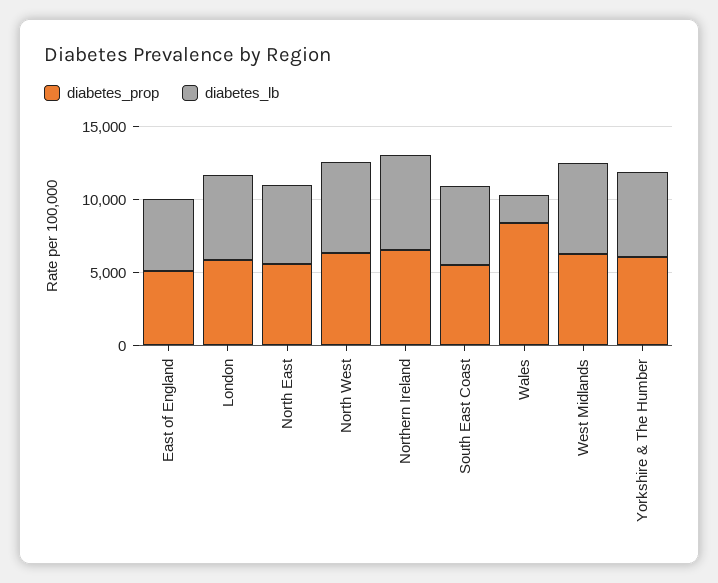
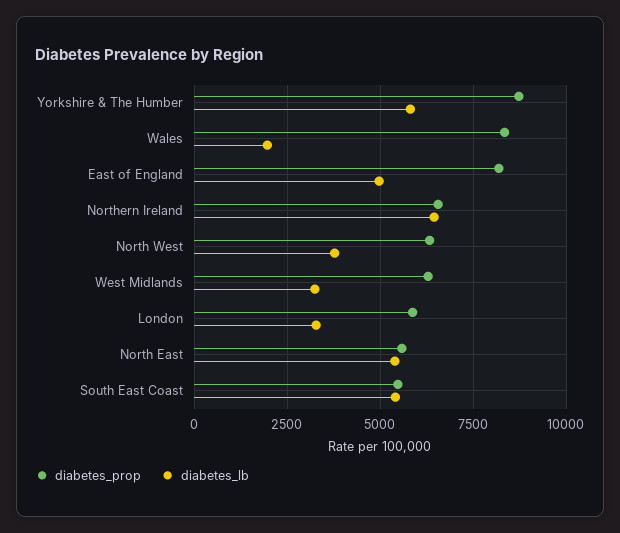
  {
    "diabetes_prop": {
-     "East of England": 5000,
+     "East of England": 8250,
      "London": 6000,
      "North East": 5500,
      "North West": 6250,
      "Northern Ireland": 6500,
      "South East Coast": 5500,
      "Wales": 8250,
      "West Midlands": 6250,
-     "Yorkshire & The Humber": 6000
+     "Yorkshire & The Humber": 8750
    },
    "diabetes_lb": {
      "East of England": 5000,
-     "London": 6000,
+     "London": 3250,
      "North East": 5500,
-     "North West": 6000,
+     "North West": 3750,
      "Northern Ireland": 6500,
      "South East Coast": 5500,
      "Wales": 2000,
-     "West Midlands": 6000,
+     "West Midlands": 3250,
      "Yorkshire & The Humber": 5750
    }
  }

